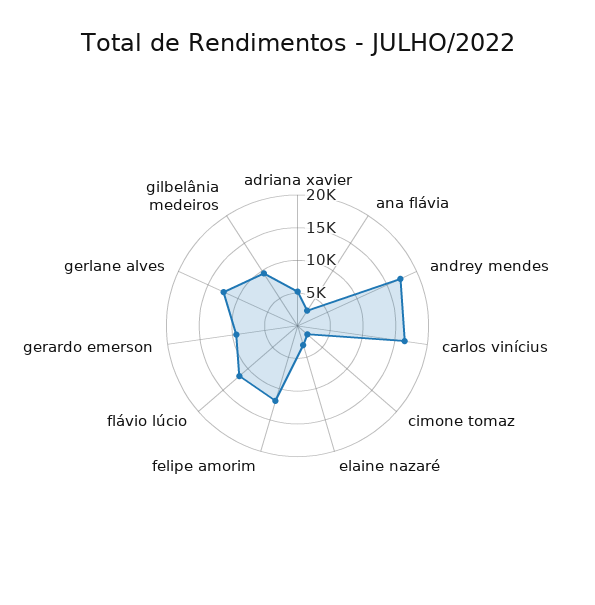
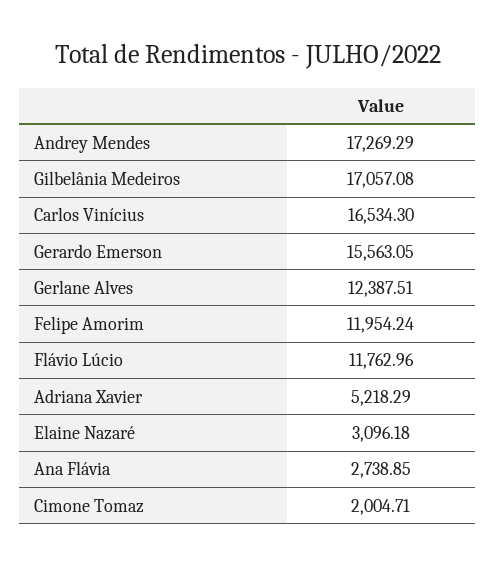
  {
    "adriana xavier": 5218.29,
    "ana flávia": 2738.85,
    "andrey mendes": 17269.29,
    "carlos vinícius": 16534.3,
    "cimone tomaz": 2004.71,
    "elaine nazaré": 3096.18,
    "felipe amorim": 11954.24,
    "flávio lúcio": 11762.96,
-   "gerardo emerson": 10000,
+   "gerardo emerson": 15563.05,
    "gerlane alves": 12387.51,
-   "gilbelânia medeiros": 10000
+   "gilbelânia medeiros": 17057.08
  }

